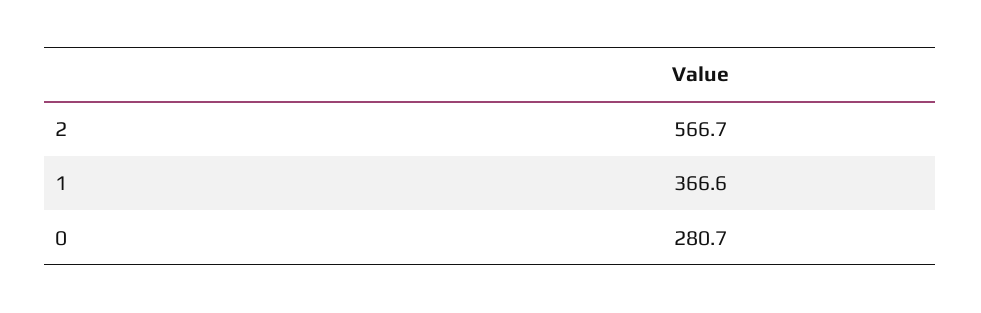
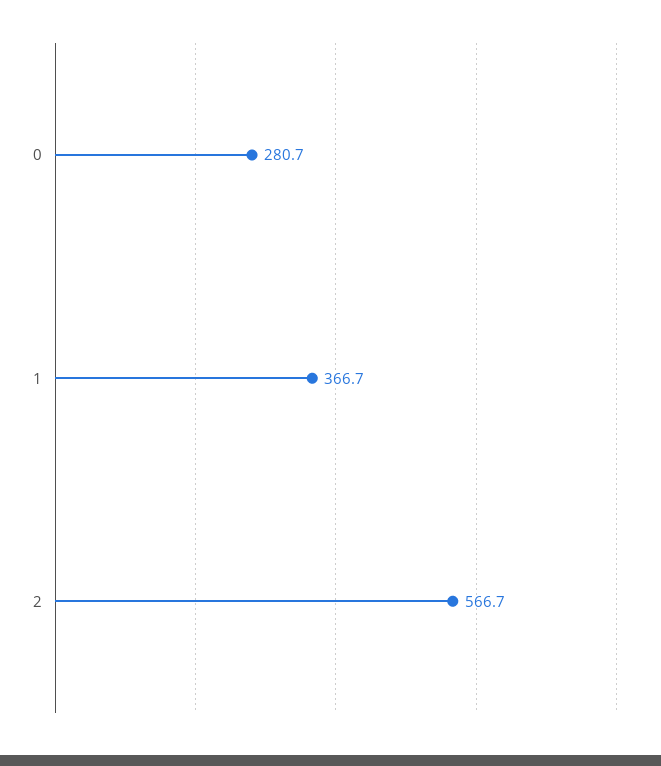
  {
    "2": 566.7,
-   "1": 366.6,
+   "1": 366.7,
    "0": 280.7
  }

